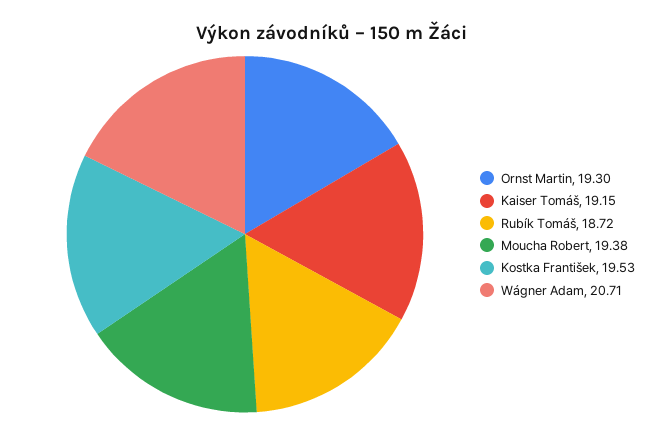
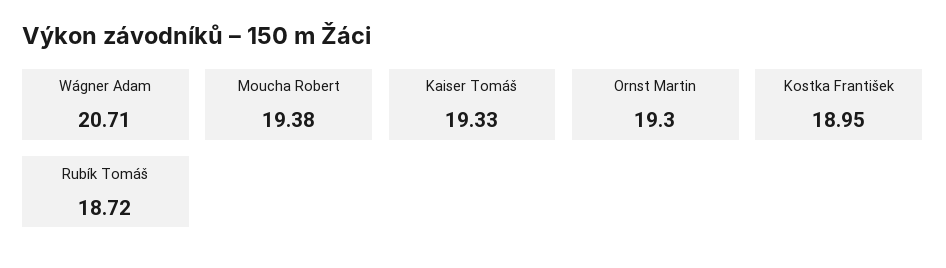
  {
    "Ornst Martin": 19.3,
-   "Kaiser Tomáš": 19.15,
+   "Kaiser Tomáš": 19.33,
    "Rubík Tomáš": 18.72,
    "Moucha Robert": 19.38,
-   "Kostka František": 19.53,
+   "Kostka František": 18.95,
    "Wágner Adam": 20.71
  }

